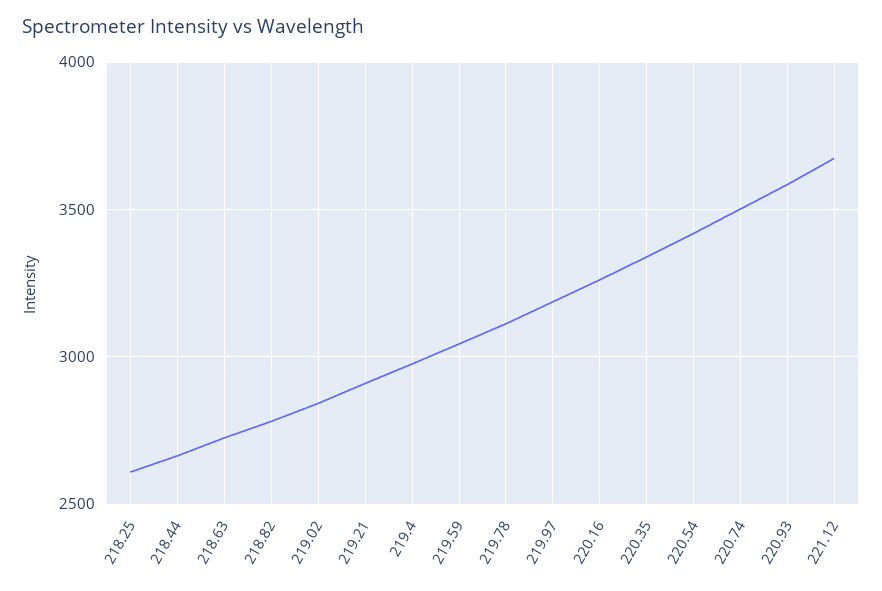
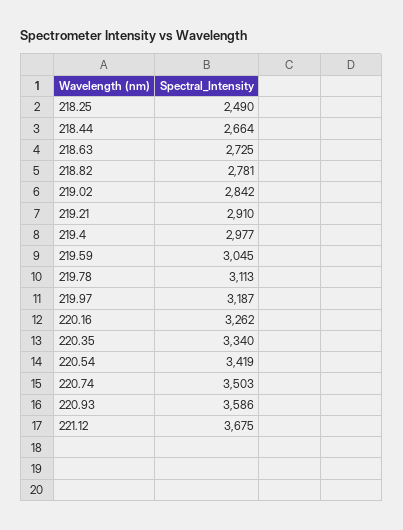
  {
-   "218.25": 2600,
+   "218.25": 2490,
    "218.44": 2664,
    "218.63": 2725,
    "218.82": 2781,
    "219.02": 2842,
    "219.21": 2910,
    "219.4": 2977,
    "219.59": 3045,
    "219.78": 3113,
    "219.97": 3187,
    "220.16": 3262,
    "220.35": 3340,
    "220.54": 3419,
    "220.74": 3503,
    "220.93": 3586,
    "221.12": 3675
  }

